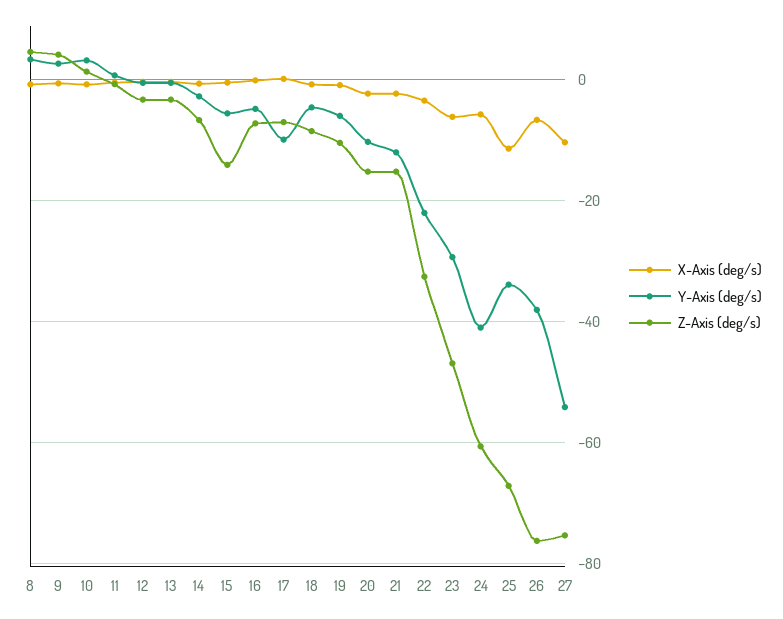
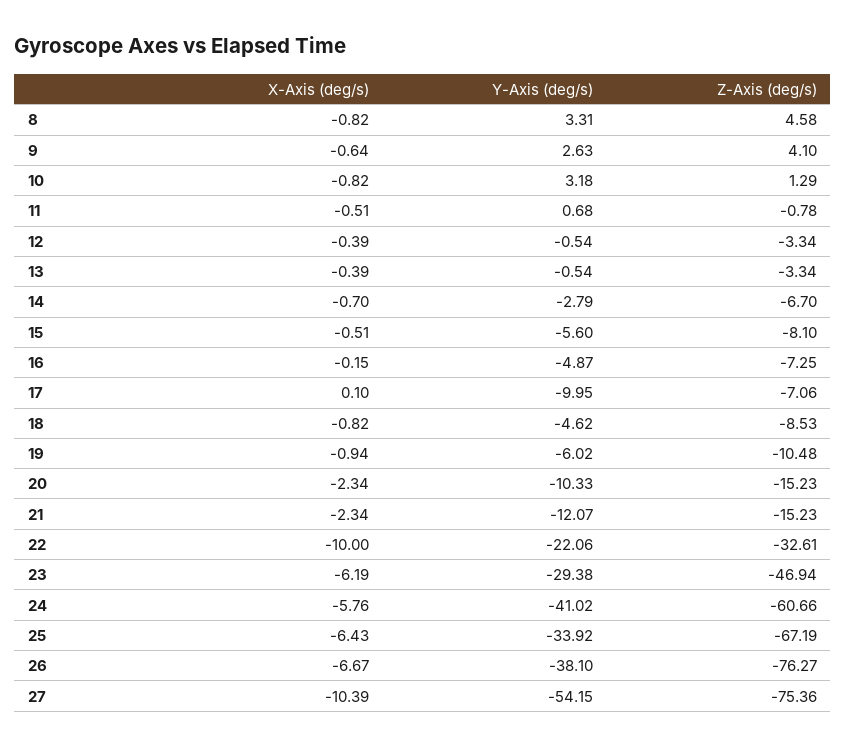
  {
    "X-Axis (deg/s)": {
      "8": -0.82,
      "9": -0.64,
      "10": -0.82,
      "11": -0.51,
      "12": -0.39,
      "13": -0.39,
      "14": -0.7,
      "15": -0.51,
      "16": -0.15,
      "17": 0.1,
      "18": -0.82,
      "19": -0.94,
      "20": -2.34,
      "21": -2.34,
-     "22": -4,
+     "22": -10,
      "23": -6.19,
      "24": -5.76,
-     "25": -12,
+     "25": -6.43,
      "26": -6.67,
      "27": -10.39
    },
    "Y-Axis (deg/s)": {
      "8": 3.31,
      "9": 2.63,
      "10": 3.18,
      "11": 0.68,
      "12": -0.54,
      "13": -0.54,
      "14": -2.79,
      "15": -5.6,
      "16": -4.87,
      "17": -9.95,
      "18": -4.62,
      "19": -6.02,
      "20": -10.33,
      "21": -12.07,
      "22": -22.06,
      "23": -29.38,
      "24": -41.02,
      "25": -33.92,
      "26": -38.1,
      "27": -54.15
    },
    "Z-Axis (deg/s)": {
      "8": 4.58,
      "9": 4.1,
      "10": 1.29,
      "11": -0.78,
      "12": -3.34,
      "13": -3.34,
      "14": -6.7,
-     "15": -14,
+     "15": -8.1,
      "16": -7.25,
      "17": -7.06,
      "18": -8.53,
      "19": -10.48,
      "20": -15.23,
      "21": -15.23,
      "22": -32.61,
      "23": -46.94,
      "24": -60.66,
      "25": -67.19,
      "26": -76.27,
      "27": -75.36
    }
  }

